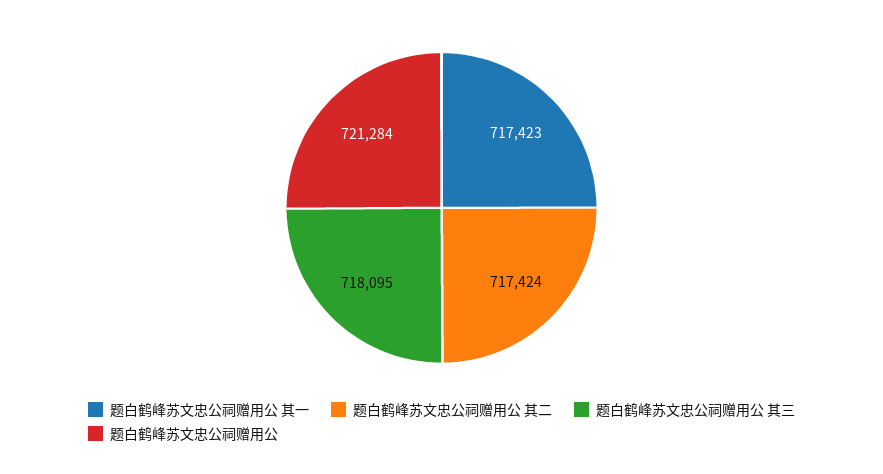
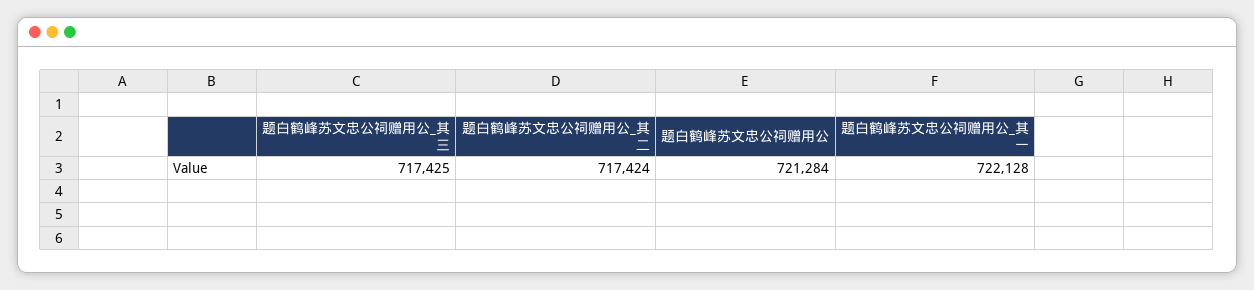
  {
-   "题白鹤峰苏文忠公祠赠用公 其一": 717423,
+   "题白鹤峰苏文忠公祠赠用公 其一": 722128,
    "题白鹤峰苏文忠公祠赠用公 其二": 717424,
-   "题白鹤峰苏文忠公祠赠用公 其三": 718095,
+   "题白鹤峰苏文忠公祠赠用公 其三": 717425,
    "题白鹤峰苏文忠公祠赠用公": 721284
  }

